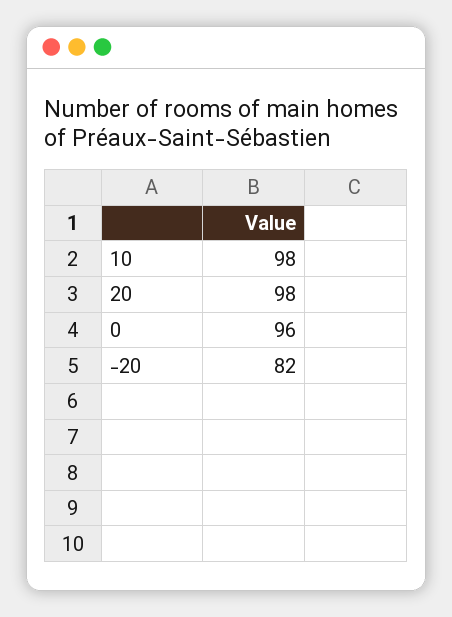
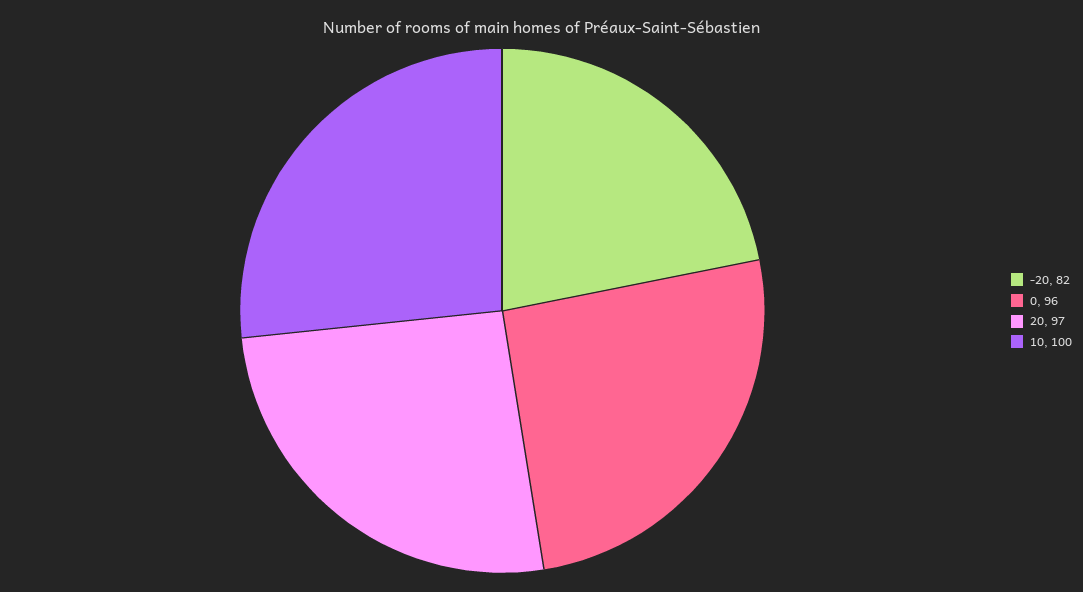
  {
-   "10": 98,
+   "10": 100,
-   "20": 98,
+   "20": 97,
    "0": 96,
    "-20": 82
  }

